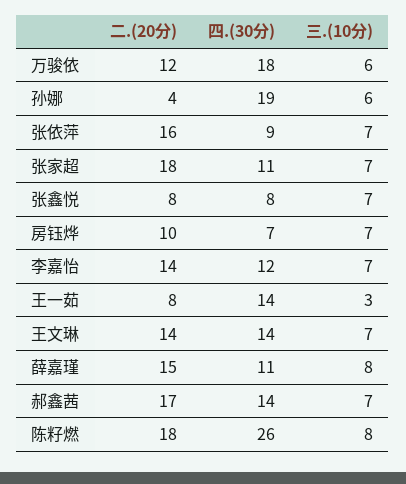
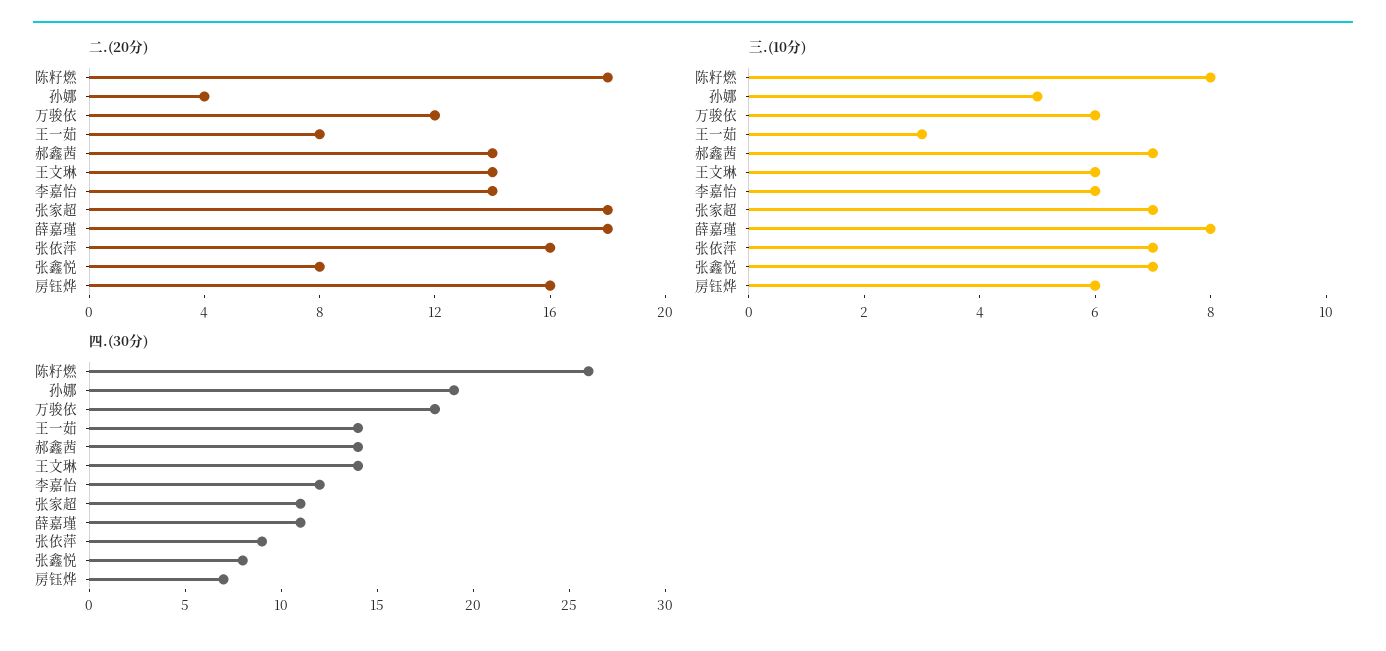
  {
    "二.(20分)": {
      "万骏依": 12,
      "孙娜": 4,
      "张依萍": 16,
      "张家超": 18,
      "张鑫悦": 8,
-     "房钰烨": 10,
+     "房钰烨": 16,
      "李嘉怡": 14,
      "王一茹": 8,
      "王文琳": 14,
-     "薛嘉瑾": 15,
+     "薛嘉瑾": 18,
-     "郝鑫茜": 17,
+     "郝鑫茜": 14,
      "陈籽燃": 18
    },
    "四.(30分)": {
      "万骏依": 18,
      "孙娜": 19,
      "张依萍": 9,
      "张家超": 11,
      "张鑫悦": 8,
      "房钰烨": 7,
      "李嘉怡": 12,
      "王一茹": 14,
      "王文琳": 14,
      "薛嘉瑾": 11,
      "郝鑫茜": 14,
      "陈籽燃": 26
    },
    "三.(10分)": {
      "万骏依": 6,
-     "孙娜": 6,
+     "孙娜": 5,
      "张依萍": 7,
      "张家超": 7,
      "张鑫悦": 7,
-     "房钰烨": 7,
+     "房钰烨": 6,
-     "李嘉怡": 7,
+     "李嘉怡": 6,
      "王一茹": 3,
-     "王文琳": 7,
+     "王文琳": 6,
      "薛嘉瑾": 8,
      "郝鑫茜": 7,
      "陈籽燃": 8
    }
  }

